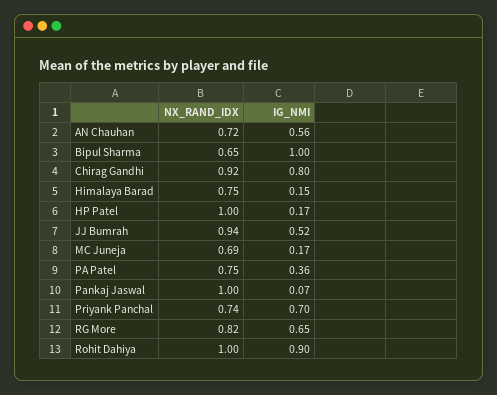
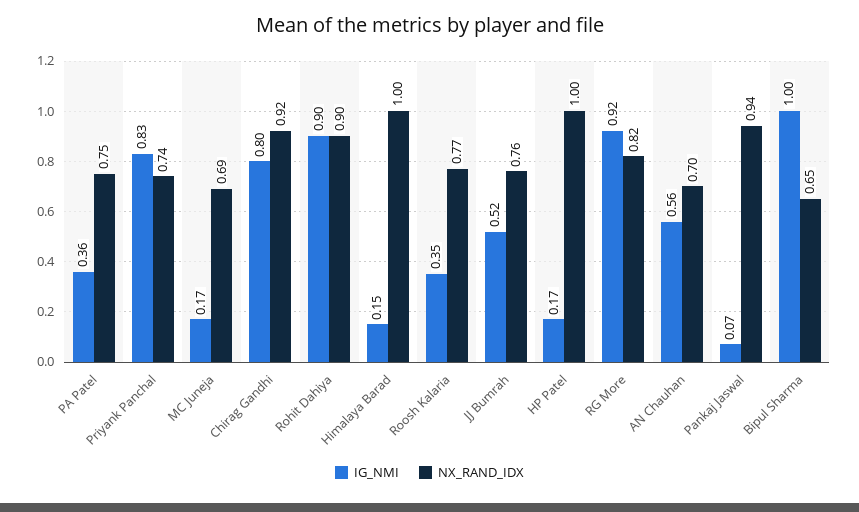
  {
    "NX_RAND_IDX": {
-     "AN Chauhan": 0.72,
+     "AN Chauhan": 0.7,
      "Bipul Sharma": 0.65,
      "Chirag Gandhi": 0.92,
-     "Himalaya Barad": 0.75,
+     "Himalaya Barad": 1,
      "HP Patel": 1,
-     "JJ Bumrah": 0.94,
+     "JJ Bumrah": 0.76,
      "MC Juneja": 0.69,
      "PA Patel": 0.75,
-     "Pankaj Jaswal": 1,
+     "Pankaj Jaswal": 0.94,
      "Priyank Panchal": 0.74,
      "RG More": 0.82,
-     "Rohit Dahiya": 1
+     "Rohit Dahiya": 0.9,
+     "Roosh Kalaria": 0.77
    },
    "IG_NMI": {
      "AN Chauhan": 0.56,
      "Bipul Sharma": 1,
      "Chirag Gandhi": 0.8,
      "Himalaya Barad": 0.15,
      "HP Patel": 0.17,
      "JJ Bumrah": 0.52,
      "MC Juneja": 0.17,
      "PA Patel": 0.36,
      "Pankaj Jaswal": 0.07,
-     "Priyank Panchal": 0.7,
+     "Priyank Panchal": 0.83,
-     "RG More": 0.65,
+     "RG More": 0.92,
-     "Rohit Dahiya": 0.9
+     "Rohit Dahiya": 0.9,
+     "Roosh Kalaria": 0.35
    }
  }

